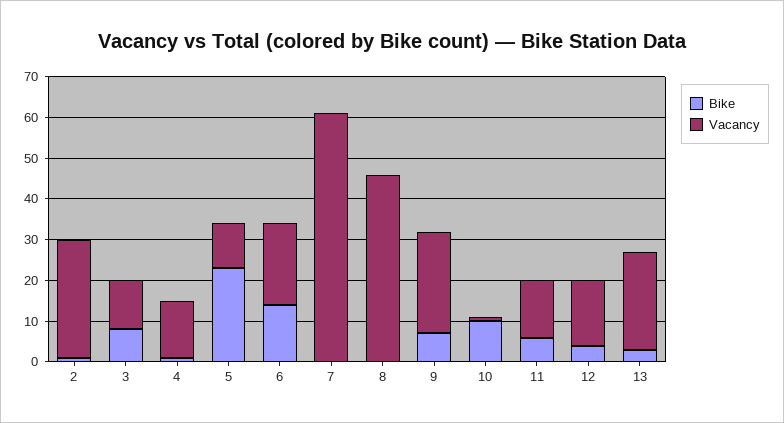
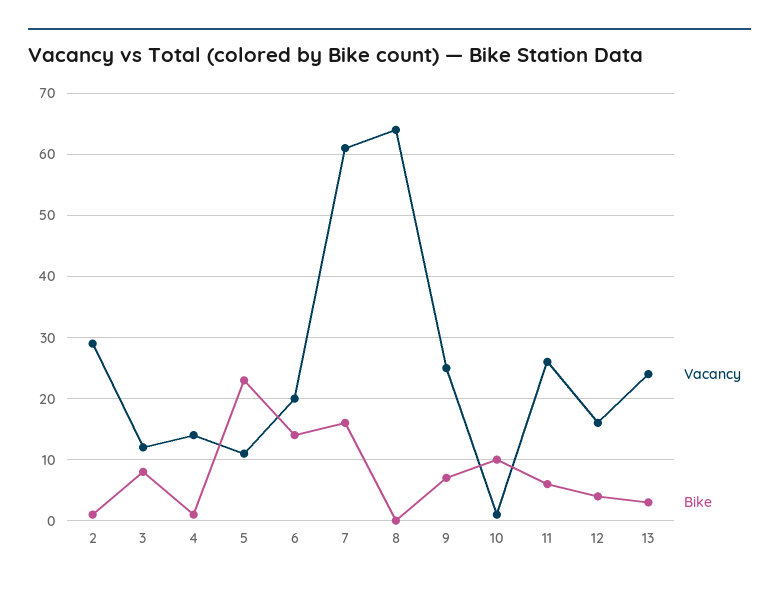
  {
    "Bike": {
      "2": 1,
      "3": 8,
      "4": 1,
      "5": 23,
      "6": 14,
-     "7": 0,
+     "7": 16,
      "8": 0,
      "9": 7,
      "10": 10,
      "11": 6,
      "12": 4,
      "13": 3
    },
    "Vacancy": {
      "2": 29,
      "3": 12,
      "4": 14,
      "5": 11,
      "6": 20,
      "7": 61,
-     "8": 45,
+     "8": 64,
      "9": 25,
      "10": 1,
-     "11": 15,
+     "11": 26,
      "12": 16,
      "13": 24
    }
  }

